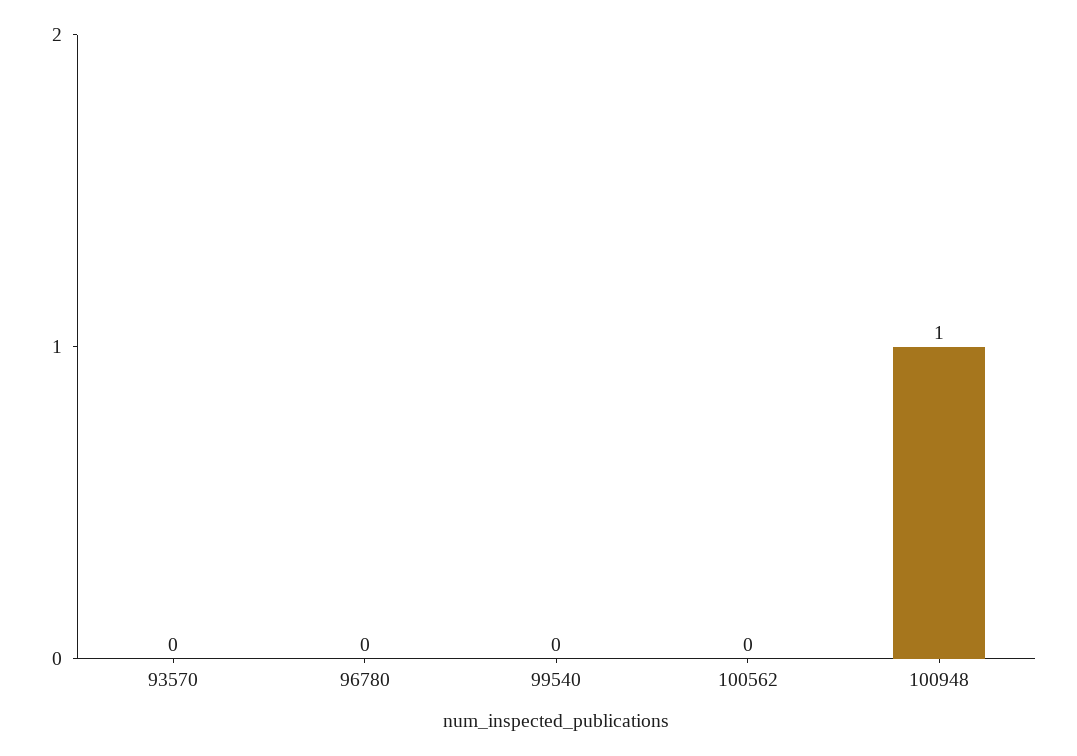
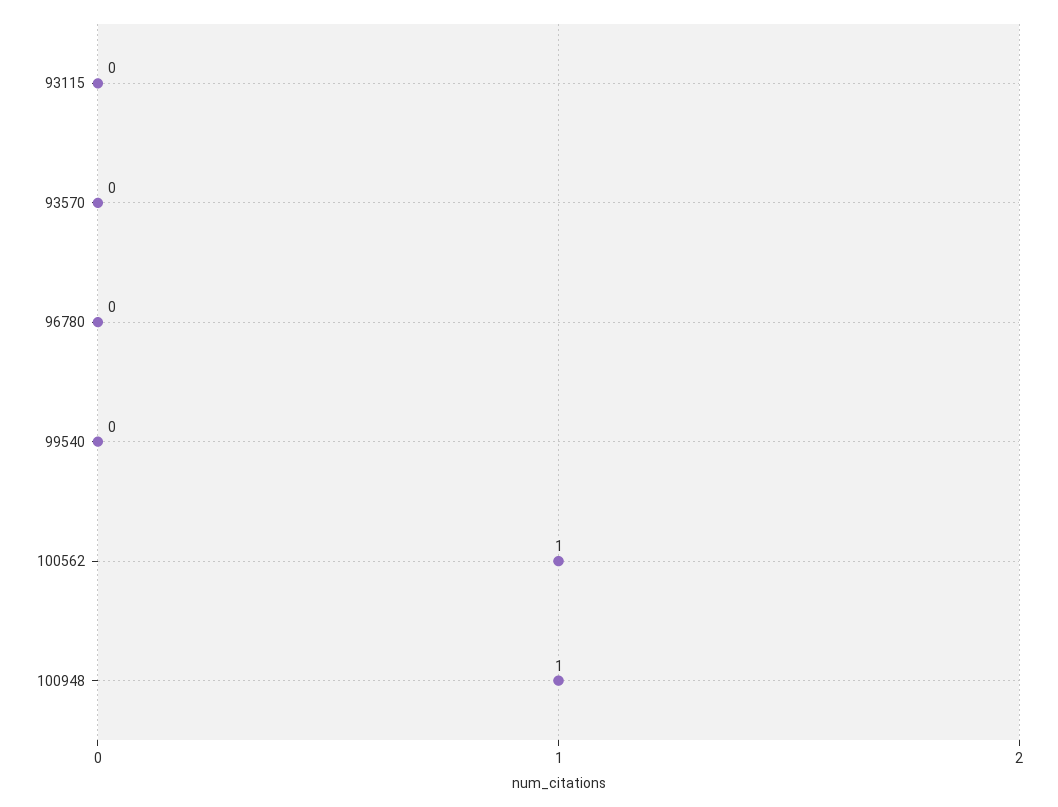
  {
    "93570": 0,
    "96780": 0,
    "99540": 0,
-   "100562": 0,
+   "100562": 1,
-   "100948": 1
+   "100948": 1,
+   "93115": 0
  }

